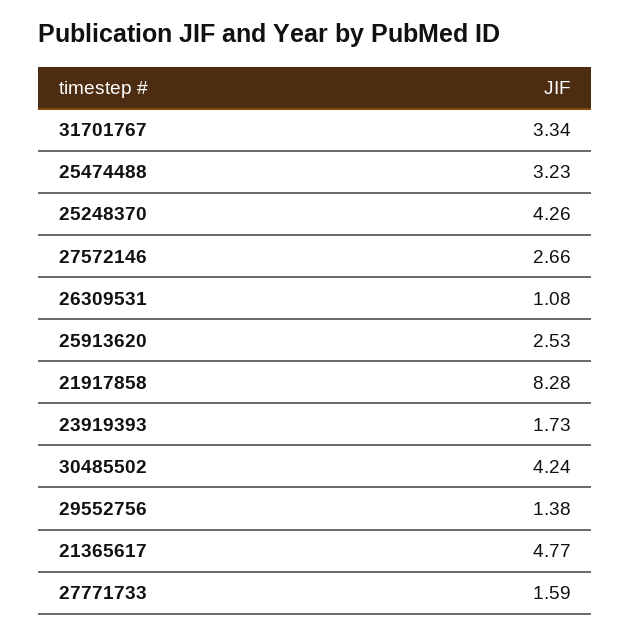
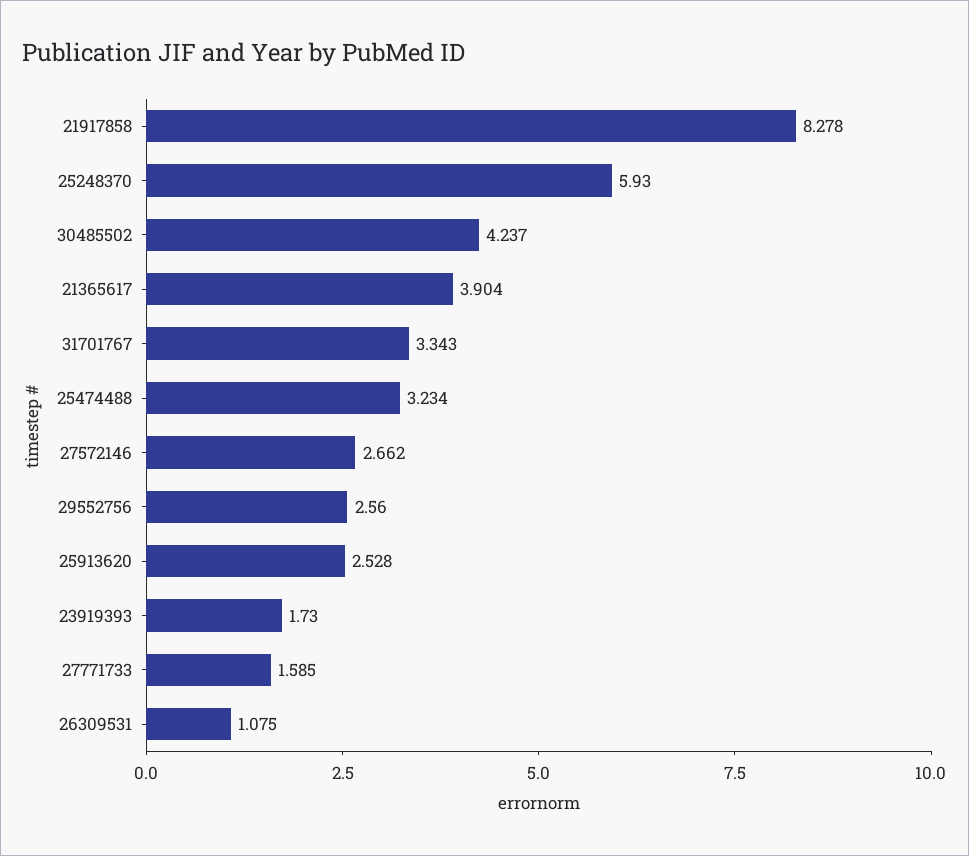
  {
    "31701767": 3.343,
    "25474488": 3.234,
-   "25248370": 4.26,
+   "25248370": 5.93,
    "27572146": 2.662,
    "26309531": 1.075,
    "25913620": 2.528,
    "21917858": 8.278,
    "23919393": 1.73,
    "30485502": 4.237,
-   "29552756": 1.38,
+   "29552756": 2.56,
-   "21365617": 4.77,
+   "21365617": 3.904,
    "27771733": 1.585
  }

